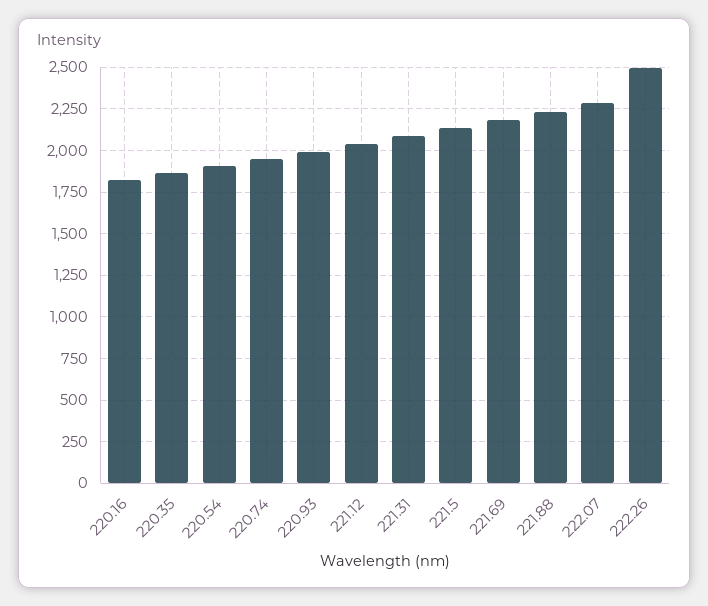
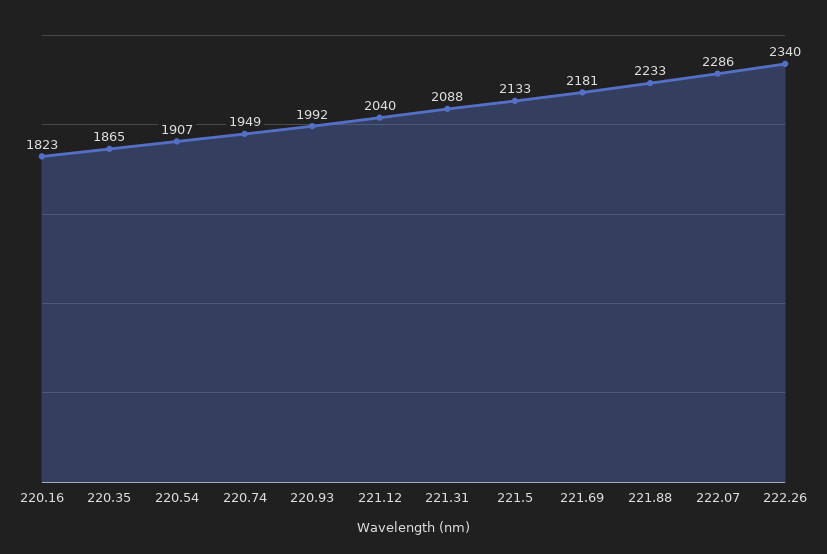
  {
    "220.16": 1823,
    "220.35": 1865,
    "220.54": 1907,
    "220.74": 1949,
    "220.93": 1992,
    "221.12": 2040,
    "221.31": 2088,
    "221.5": 2133,
    "221.69": 2181,
    "221.88": 2233,
    "222.07": 2286,
-   "222.26": 2500
+   "222.26": 2340
  }

